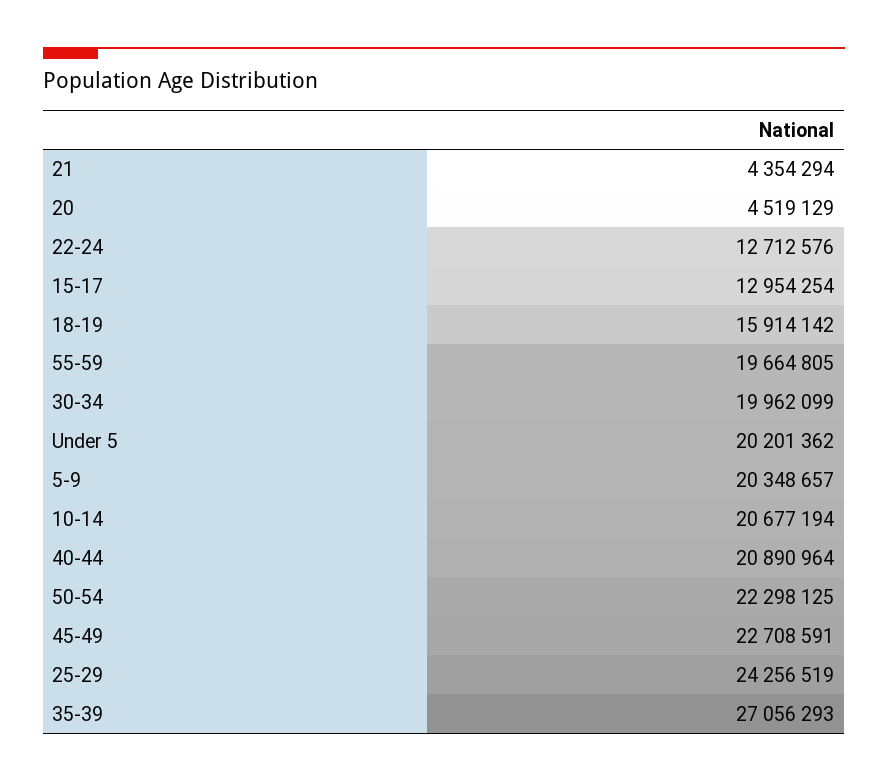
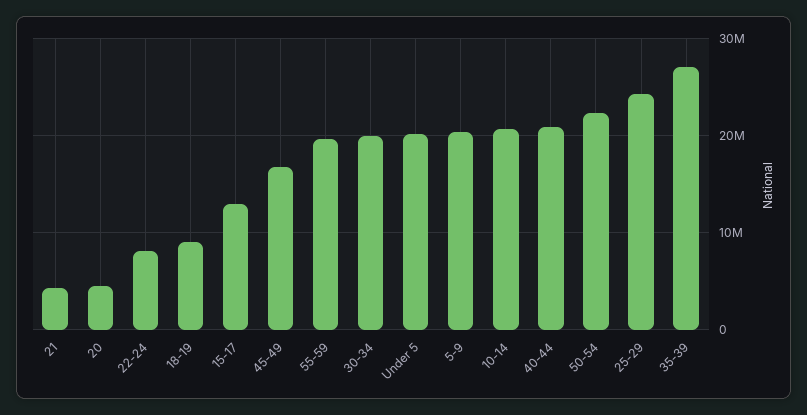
  {
    "21": 4354294,
    "20": 4519129,
-   "22-24": 12712576,
+   "22-24": 8000000,
    "15-17": 12954254,
-   "18-19": 15914142,
+   "18-19": 9000000,
    "55-59": 19664805,
    "30-34": 19962099,
    "Under 5": 20201362,
    "5-9": 20348657,
    "10-14": 20677194,
    "40-44": 20890964,
    "50-54": 22298125,
-   "45-49": 22708591,
+   "45-49": 17000000,
    "25-29": 24256519,
    "35-39": 27056293
  }

